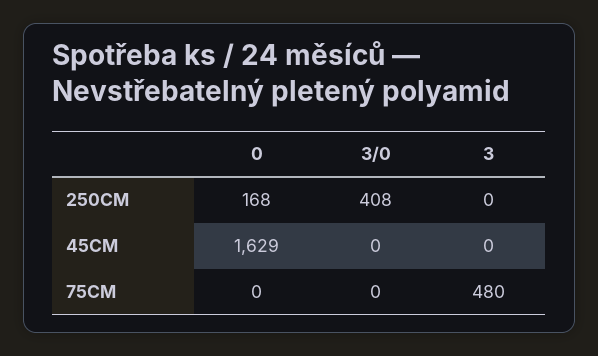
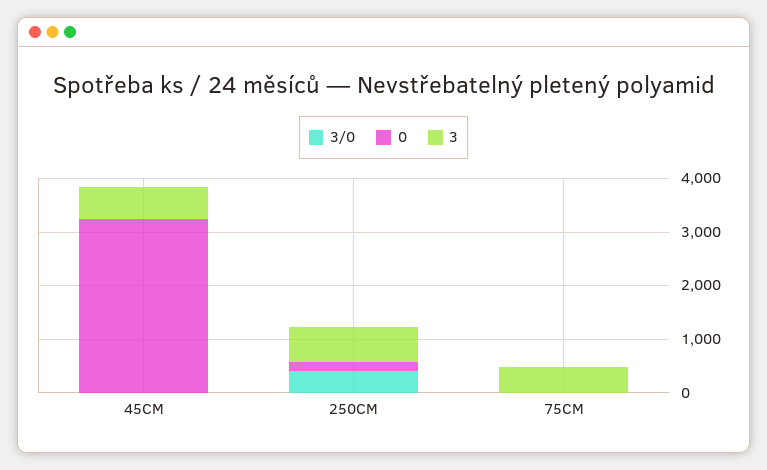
  {
    "0": {
      "250CM": 168,
-     "45CM": 1629,
+     "45CM": 3200,
      "75CM": 0
    },
    "3/0": {
      "250CM": 408,
      "45CM": 0,
      "75CM": 0
    },
    "3": {
-     "250CM": 0,
+     "250CM": 600,
-     "45CM": 0,
+     "45CM": 600,
      "75CM": 480
    }
  }

